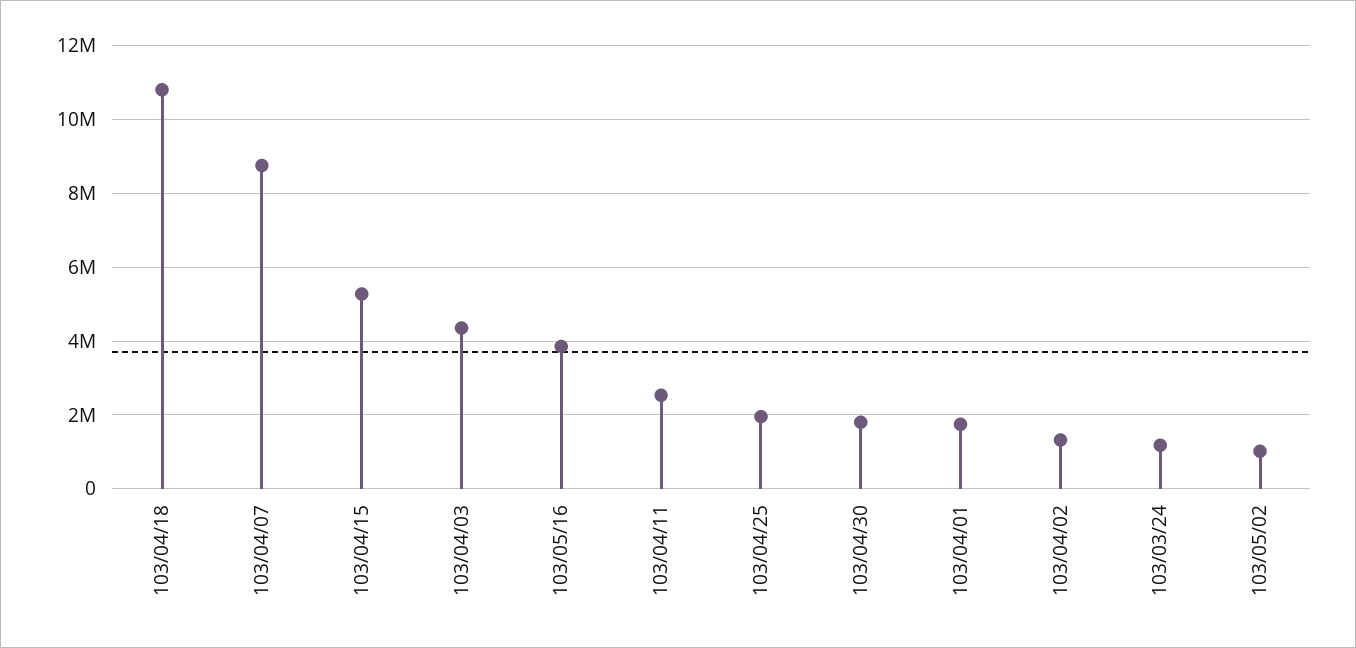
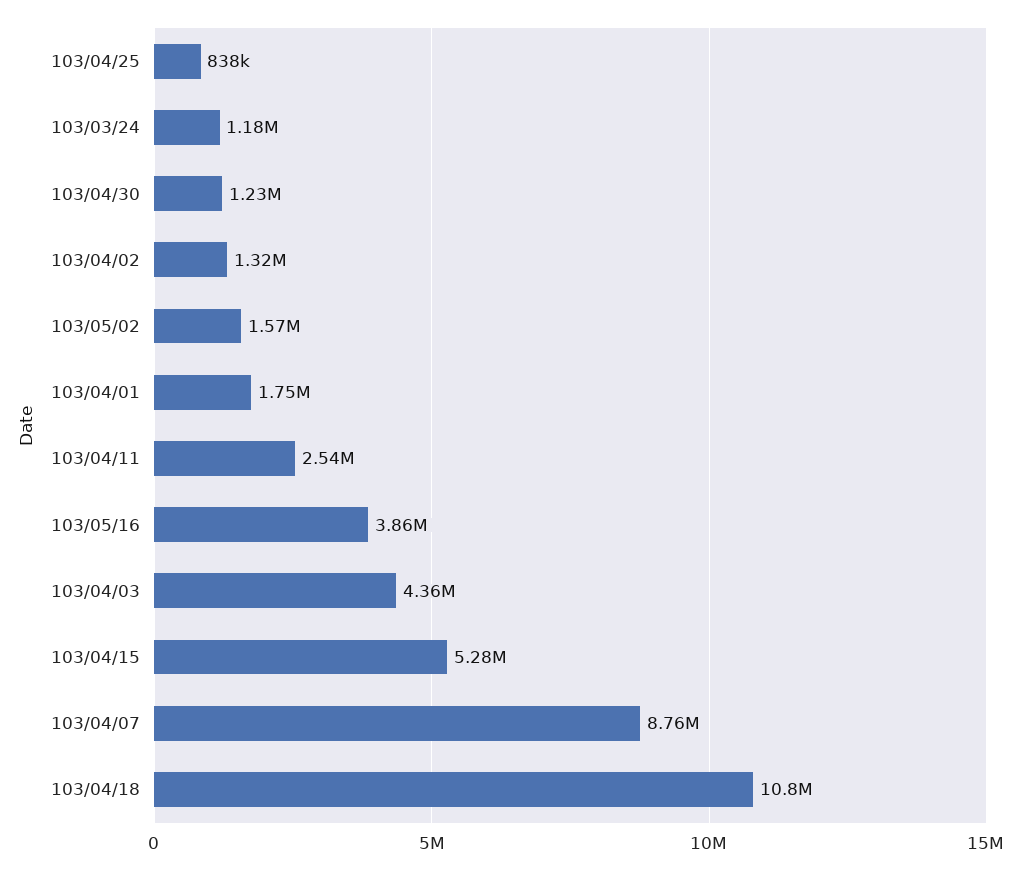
  {
    "103/04/18": 10800000,
    "103/04/07": 8760000,
    "103/04/15": 5280000,
    "103/04/03": 4360000,
    "103/05/16": 3860000,
    "103/04/11": 2540000,
-   "103/04/25": 2000000,
+   "103/04/25": 838000,
-   "103/04/30": 1800000,
+   "103/04/30": 1230000,
    "103/04/01": 1750000,
    "103/04/02": 1320000,
    "103/03/24": 1180000,
-   "103/05/02": 1000000
+   "103/05/02": 1570000
  }

